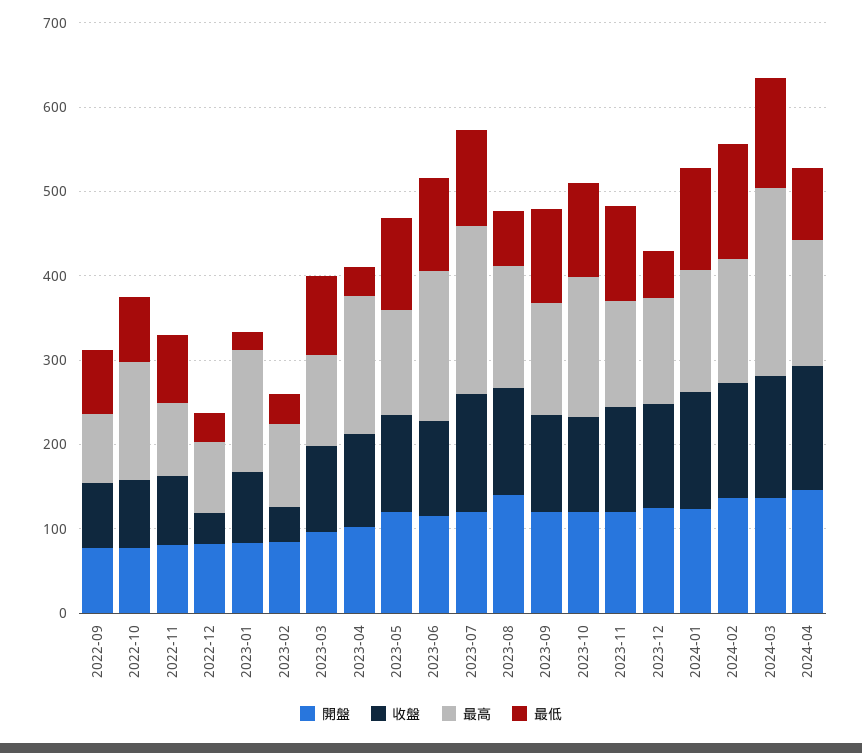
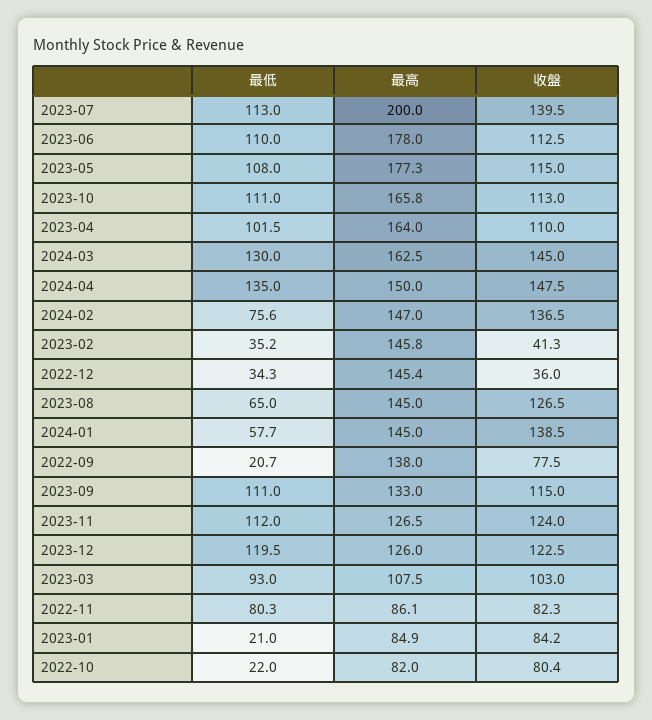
  {
-   "開盤": {
-     "2022-09": 80,
-     "2022-10": 80,
-     "2022-11": 80,
-     "2022-12": 80,
-     "2023-01": 80,
-     "2023-02": 80,
-     "2023-03": 100,
-     "2023-04": 100,
-     "2023-05": 120,
-     "2023-06": 120,
-     "2023-07": 120,
-     "2023-08": 140,
-     "2023-09": 120,
-     "2023-10": 120,
-     "2023-11": 120,
-     "2023-12": 120,
-     "2024-01": 120,
-     "2024-02": 140,
-     "2024-03": 140,
-     "2024-04": 140
-   },
    "收盤": {
      "2022-09": 77.5,
      "2022-10": 80.4,
      "2022-11": 82.3,
      "2022-12": 36,
      "2023-01": 84.2,
      "2023-02": 41.3,
      "2023-03": 103,
      "2023-04": 110,
      "2023-05": 115,
      "2023-06": 112.5,
      "2023-07": 139.5,
      "2023-08": 126.5,
      "2023-09": 115,
      "2023-10": 113,
      "2023-11": 124,
      "2023-12": 122.5,
      "2024-01": 138.5,
      "2024-02": 136.5,
      "2024-03": 145,
      "2024-04": 147.5
    },
    "最高": {
-     "2022-09": 80,
+     "2022-09": 138,
-     "2022-10": 140,
+     "2022-10": 82,
      "2022-11": 86.1,
-     "2022-12": 80,
+     "2022-12": 145.4,
-     "2023-01": 140,
+     "2023-01": 84.9,
-     "2023-02": 100,
+     "2023-02": 145.8,
      "2023-03": 107.5,
      "2023-04": 164,
-     "2023-05": 120,
+     "2023-05": 177.3,
      "2023-06": 178,
      "2023-07": 200,
      "2023-08": 145,
      "2023-09": 133,
      "2023-10": 165.8,
      "2023-11": 126.5,
      "2023-12": 126,
      "2024-01": 145,
      "2024-02": 147,
-     "2024-03": 220,
+     "2024-03": 162.5,
      "2024-04": 150
    },
    "最低": {
-     "2022-09": 80,
+     "2022-09": 20.7,
-     "2022-10": 80,
+     "2022-10": 22,
      "2022-11": 80.3,
      "2022-12": 34.3,
      "2023-01": 21,
      "2023-02": 35.2,
      "2023-03": 93,
-     "2023-04": 40,
+     "2023-04": 101.5,
      "2023-05": 108,
      "2023-06": 110,
      "2023-07": 113,
      "2023-08": 65,
      "2023-09": 111,
      "2023-10": 111,
      "2023-11": 112,
-     "2023-12": 60,
+     "2023-12": 119.5,
-     "2024-01": 120,
+     "2024-01": 57.7,
-     "2024-02": 140,
+     "2024-02": 75.6,
      "2024-03": 130,
-     "2024-04": 80
+     "2024-04": 135
    }
  }

